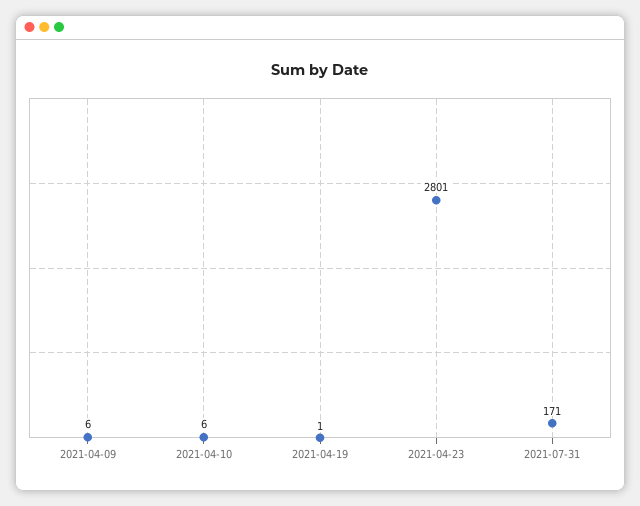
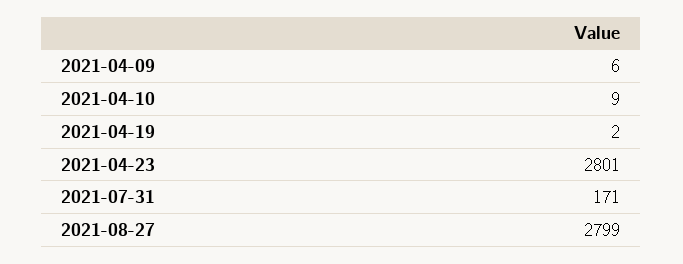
  {
    "2021-04-09": 6,
-   "2021-04-10": 6,
+   "2021-04-10": 9,
-   "2021-04-19": 1,
+   "2021-04-19": 2,
    "2021-04-23": 2801,
-   "2021-07-31": 171
+   "2021-07-31": 171,
+   "2021-08-27": 2799
  }

